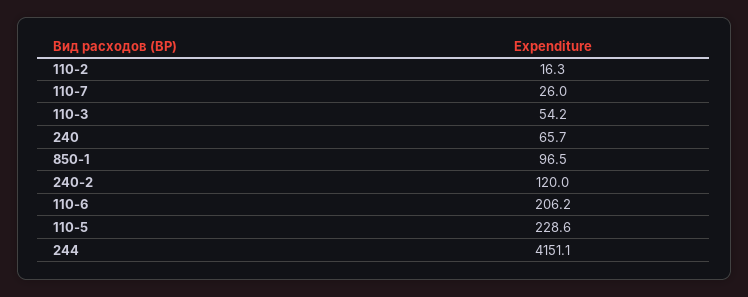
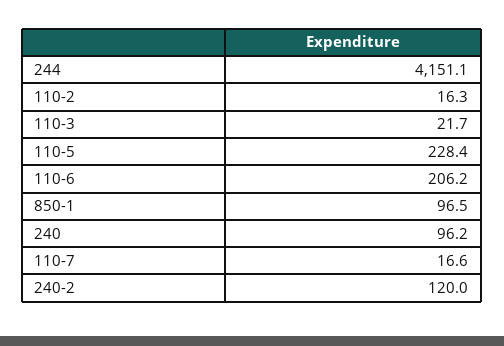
  {
    "110-2": 16.3,
-   "110-7": 26,
+   "110-7": 16.6,
-   "110-3": 54.2,
+   "110-3": 21.7,
-   "240": 65.7,
+   "240": 96.2,
    "850-1": 96.5,
    "240-2": 120,
    "110-6": 206.2,
-   "110-5": 228.6,
+   "110-5": 228.4,
    "244": 4151.1
  }

